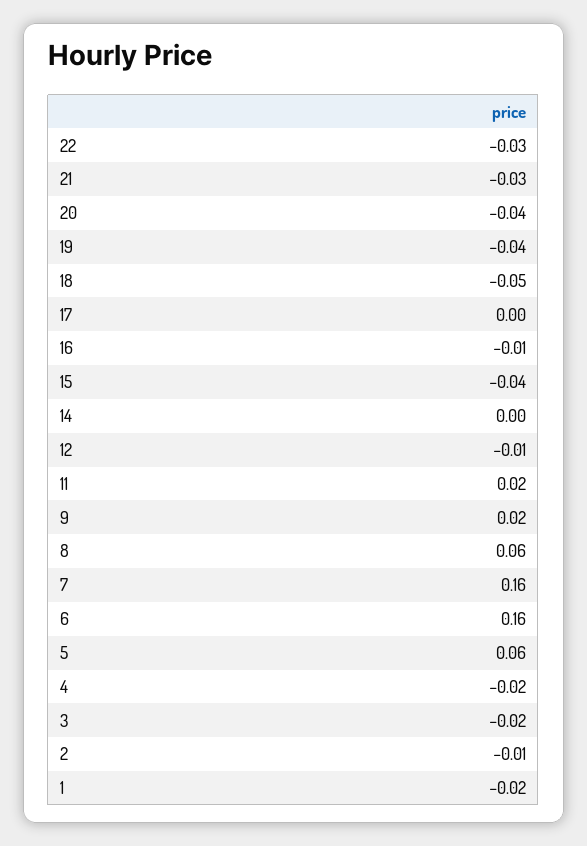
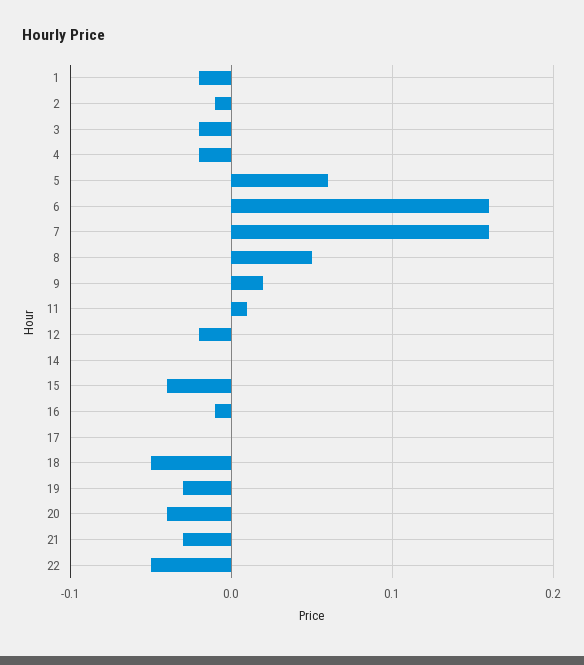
  {
-   "22": -0.03,
+   "22": -0.05,
    "21": -0.03,
    "20": -0.04,
-   "19": -0.04,
+   "19": -0.03,
    "18": -0.05,
    "17": 0,
    "16": -0.01,
    "15": -0.04,
    "14": 0,
-   "12": -0.01,
+   "12": -0.02,
-   "11": 0.02,
+   "11": 0.01,
    "9": 0.02,
-   "8": 0.06,
+   "8": 0.05,
    "7": 0.16,
    "6": 0.16,
    "5": 0.06,
    "4": -0.02,
    "3": -0.02,
    "2": -0.01,
    "1": -0.02
  }

